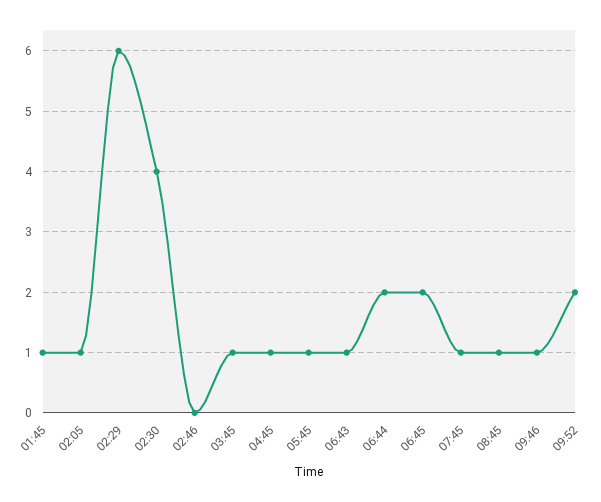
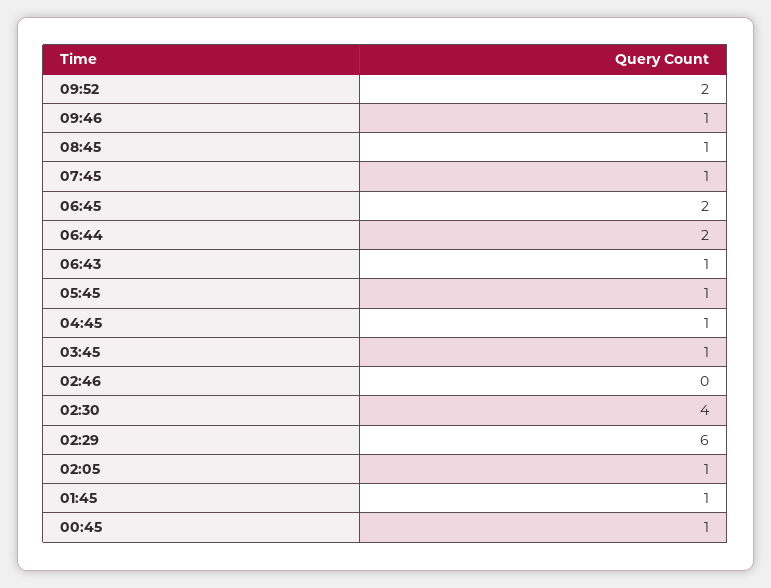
  {
    "01:45": 1,
    "02:05": 1,
    "02:29": 6,
    "02:30": 4,
    "02:46": 0,
    "03:45": 1,
    "04:45": 1,
    "05:45": 1,
    "06:43": 1,
    "06:44": 2,
    "06:45": 2,
    "07:45": 1,
    "08:45": 1,
    "09:46": 1,
-   "09:52": 2
+   "09:52": 2,
+   "00:45": 1
  }

